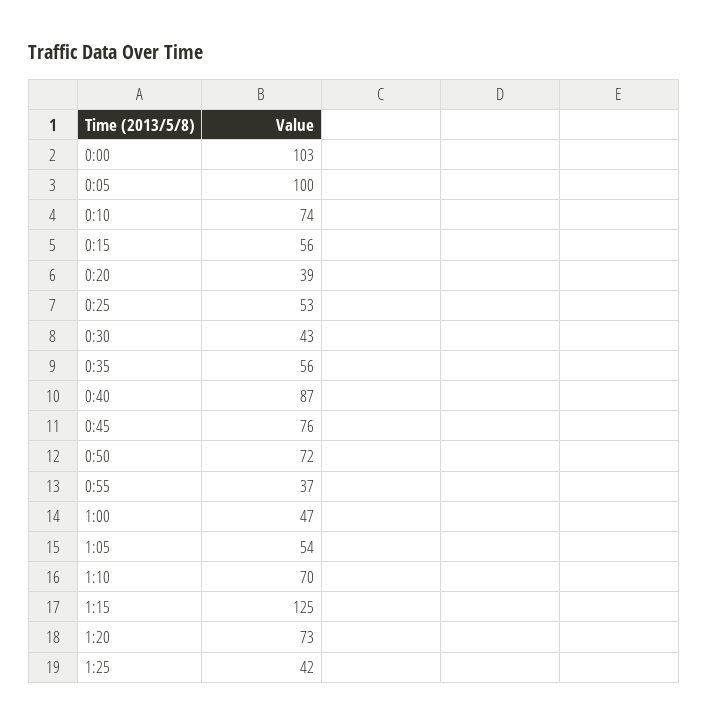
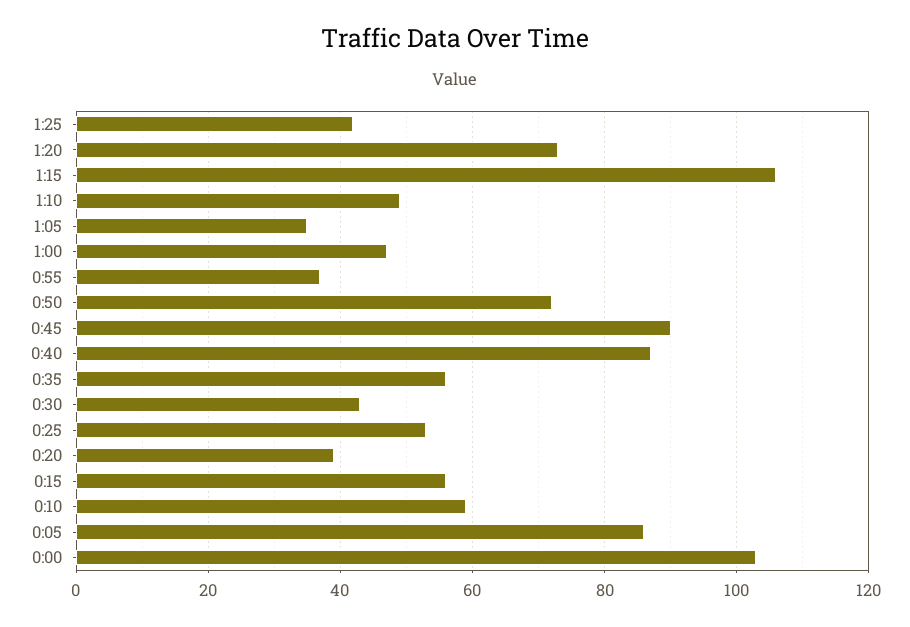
  {
    "0:00": 103,
-   "0:05": 100,
+   "0:05": 85,
-   "0:10": 74,
+   "0:10": 60,
    "0:15": 56,
    "0:20": 39,
    "0:25": 53,
    "0:30": 43,
    "0:35": 56,
    "0:40": 87,
-   "0:45": 76,
+   "0:45": 90,
    "0:50": 72,
    "0:55": 37,
    "1:00": 47,
-   "1:05": 54,
+   "1:05": 35,
-   "1:10": 70,
+   "1:10": 50,
-   "1:15": 125,
+   "1:15": 105,
    "1:20": 73,
    "1:25": 42
  }

